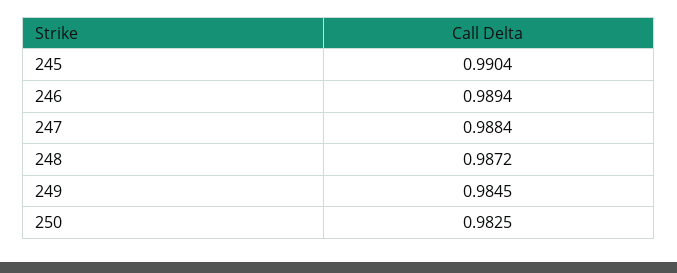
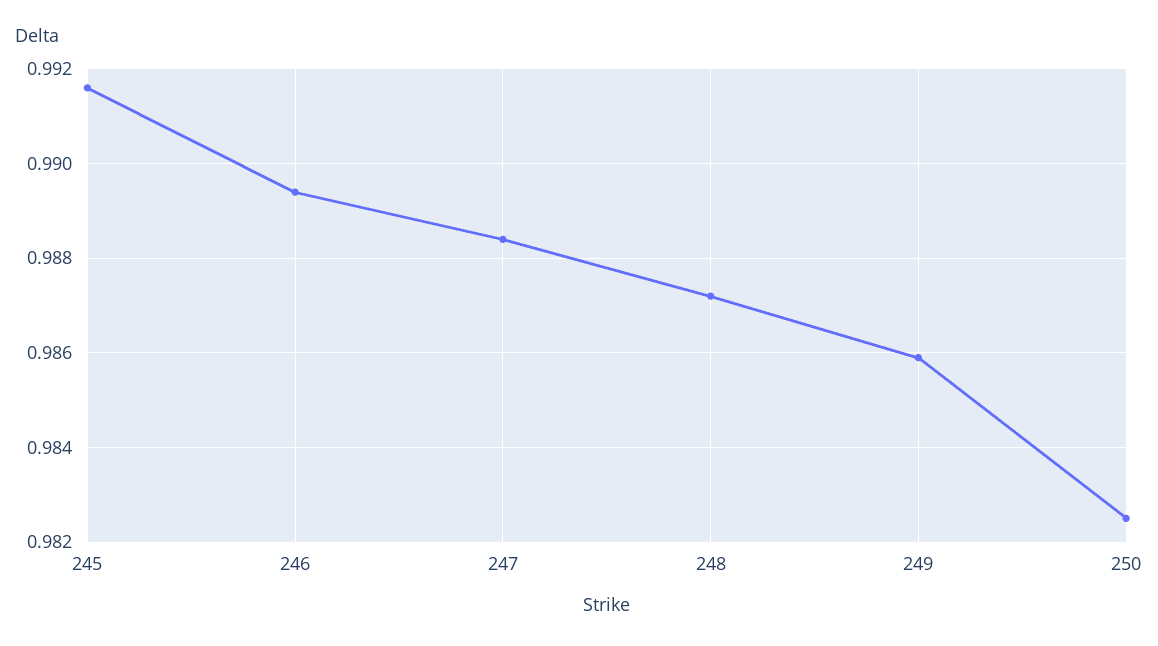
  {
-   "245": 0.9904,
+   "245": 0.9915,
    "246": 0.9894,
    "247": 0.9884,
    "248": 0.9872,
-   "249": 0.9845,
+   "249": 0.986,
    "250": 0.9825
  }

